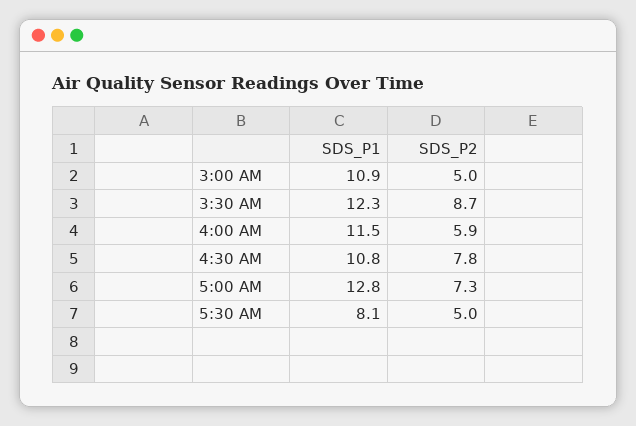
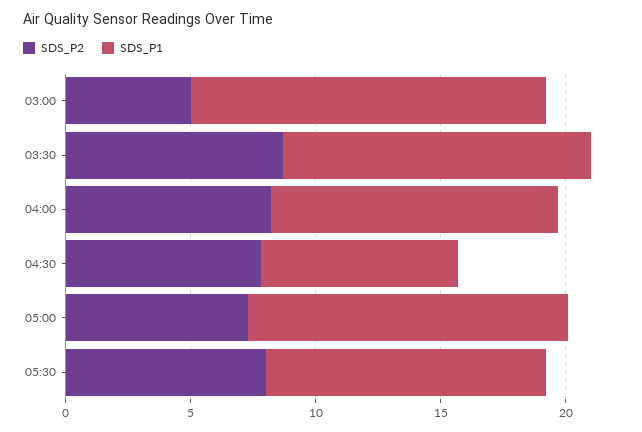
  {
    "SDS_P1": {
-     "3:00 AM": 10.9,
+     "3:00 AM": 14,
      "3:30 AM": 12.3,
      "4:00 AM": 11.5,
-     "4:30 AM": 10.8,
+     "4:30 AM": 8,
      "5:00 AM": 12.8,
-     "5:30 AM": 8.1
+     "5:30 AM": 11
    },
    "SDS_P2": {
      "3:00 AM": 5,
      "3:30 AM": 8.7,
-     "4:00 AM": 5.9,
+     "4:00 AM": 8,
      "4:30 AM": 7.8,
      "5:00 AM": 7.3,
-     "5:30 AM": 5
+     "5:30 AM": 8
    }
  }

